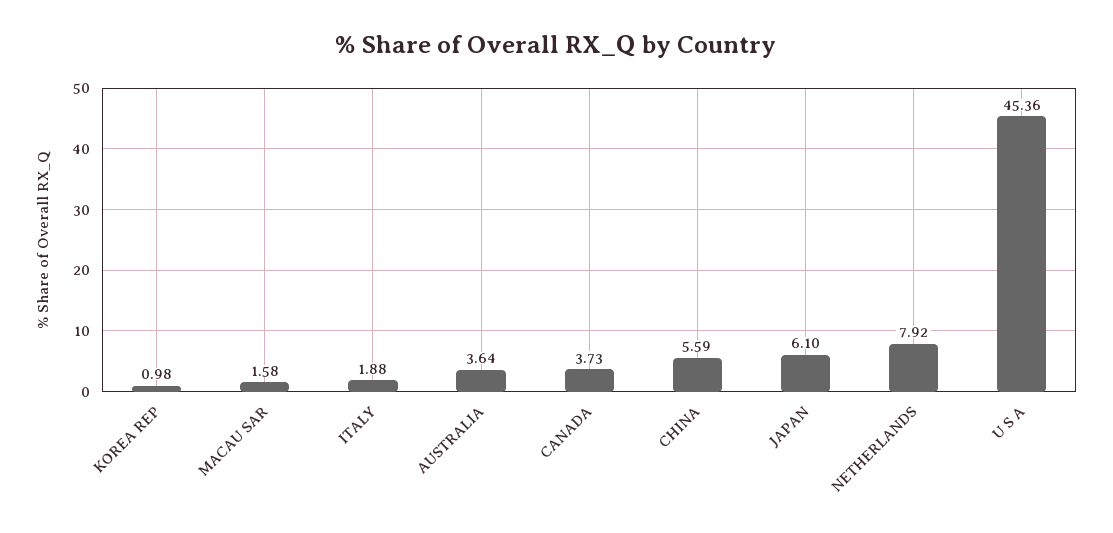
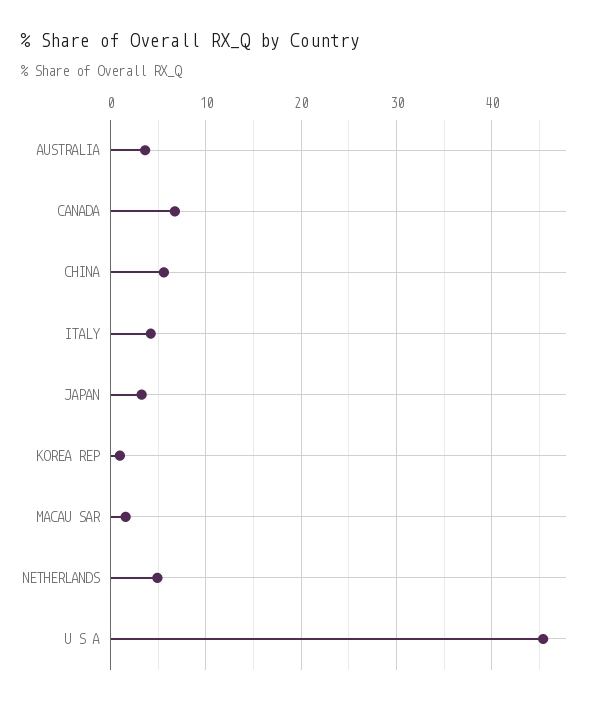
  {
    "KOREA REP": 0.98,
    "MACAU SAR": 1.58,
-   "ITALY": 1.88,
+   "ITALY": 4,
    "AUSTRALIA": 3.64,
-   "CANADA": 3.73,
+   "CANADA": 7,
    "CHINA": 5.59,
-   "JAPAN": 6.1,
+   "JAPAN": 3,
-   "NETHERLANDS": 7.92,
+   "NETHERLANDS": 5,
    "U S A": 45.36
  }

